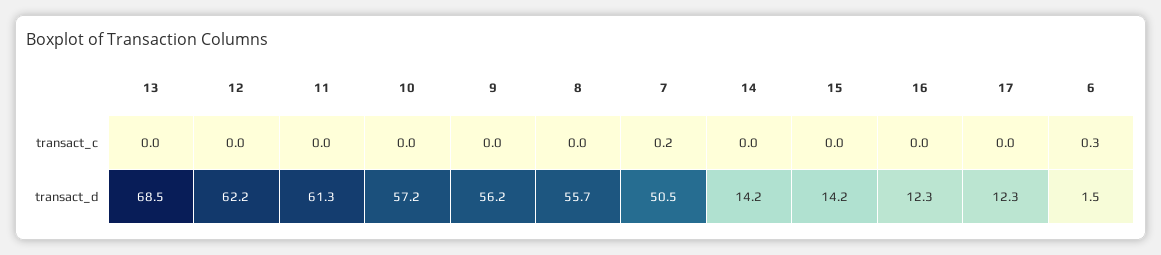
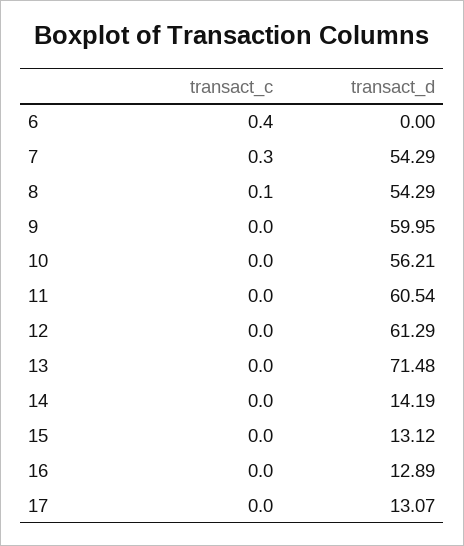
  {
    "13": {
      "transact_c": 0,
-     "transact_d": 68.5
+     "transact_d": 71.48
    },
    "12": {
      "transact_c": 0,
-     "transact_d": 62.2
+     "transact_d": 61.29
    },
    "11": {
      "transact_c": 0,
-     "transact_d": 61.3
+     "transact_d": 60.54
    },
    "10": {
      "transact_c": 0,
-     "transact_d": 57.2
+     "transact_d": 56.21
    },
    "9": {
      "transact_c": 0,
-     "transact_d": 56.2
+     "transact_d": 59.95
    },
    "8": {
-     "transact_c": 0,
+     "transact_c": 0.1,
-     "transact_d": 55.7
+     "transact_d": 54.29
    },
    "7": {
-     "transact_c": 0.2,
+     "transact_c": 0.3,
-     "transact_d": 50.5
+     "transact_d": 54.29
    },
    "14": {
      "transact_c": 0,
      "transact_d": 14.19
    },
    "15": {
      "transact_c": 0,
-     "transact_d": 14.2
+     "transact_d": 13.12
    },
    "16": {
      "transact_c": 0,
-     "transact_d": 12.3
+     "transact_d": 12.89
    },
    "17": {
      "transact_c": 0,
-     "transact_d": 12.3
+     "transact_d": 13.07
    },
    "6": {
-     "transact_c": 0.3,
+     "transact_c": 0.4,
-     "transact_d": 1.5
+     "transact_d": 0
    }
  }

